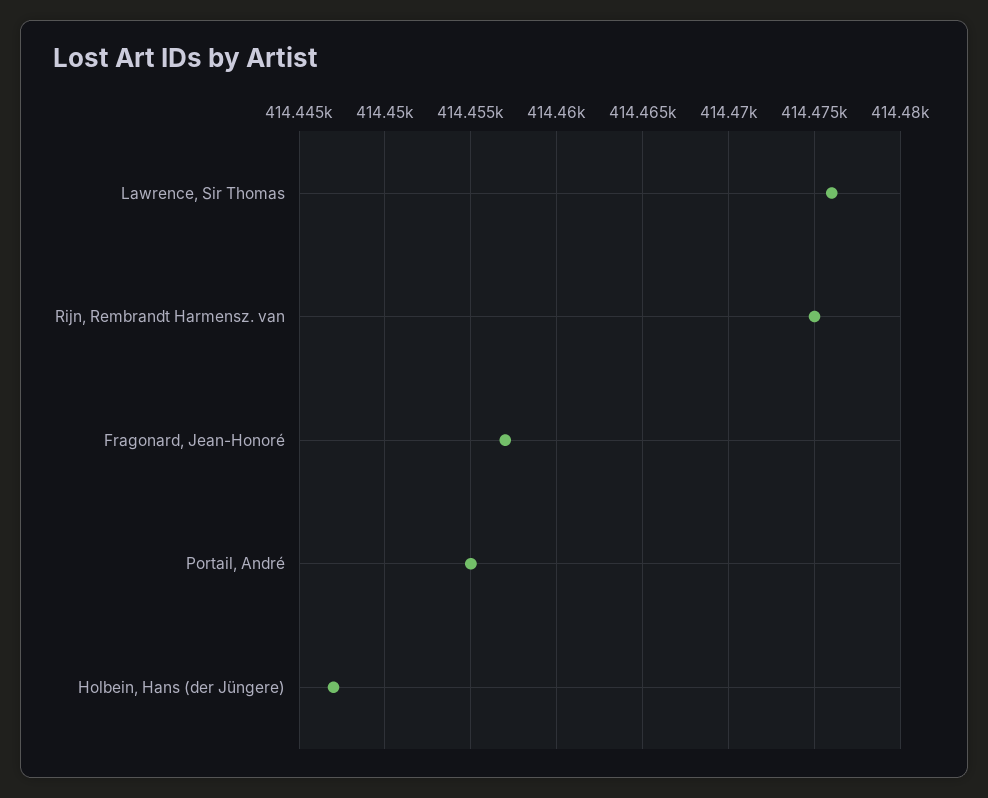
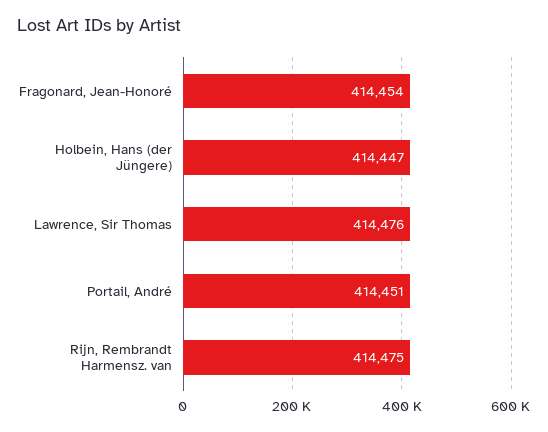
  {
    "Lawrence, Sir Thomas": 414476,
    "Rijn, Rembrandt Harmensz. van": 414475,
-   "Fragonard, Jean-Honoré": 414457,
+   "Fragonard, Jean-Honoré": 414454,
-   "Portail, André": 414455,
+   "Portail, André": 414451,
    "Holbein, Hans (der Jüngere)": 414447
  }

